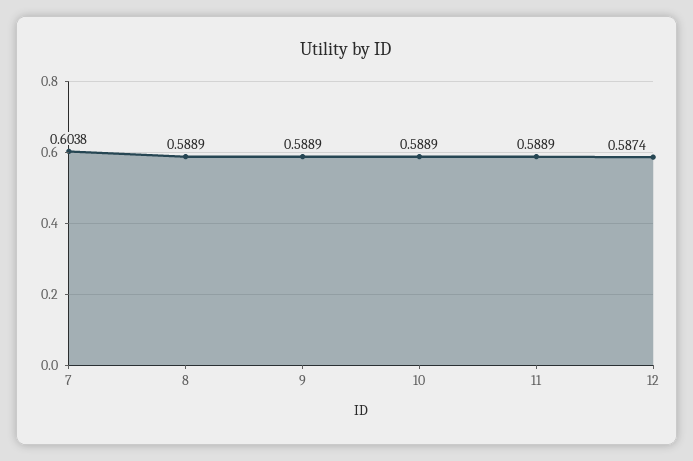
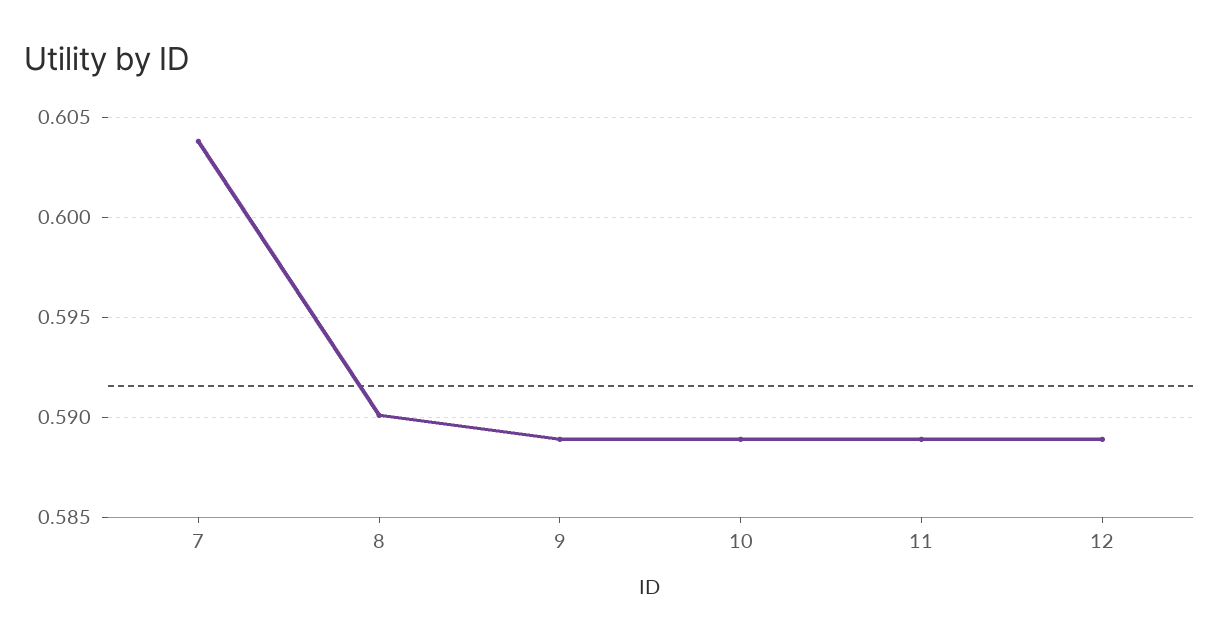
  {
    "7": 0.6038,
-   "8": 0.5889,
+   "8": 0.59,
    "9": 0.5889,
    "10": 0.5889,
    "11": 0.5889,
-   "12": 0.5874
+   "12": 0.589
  }

